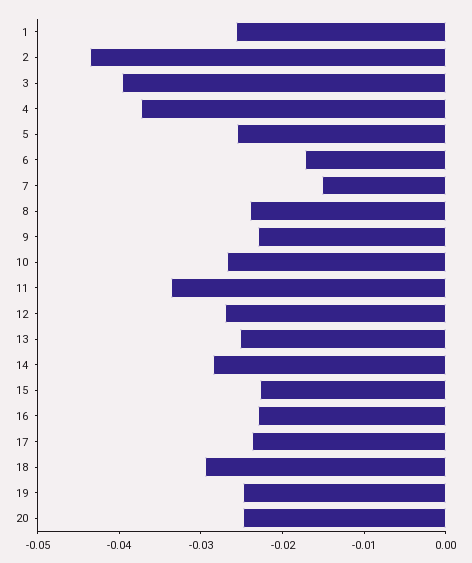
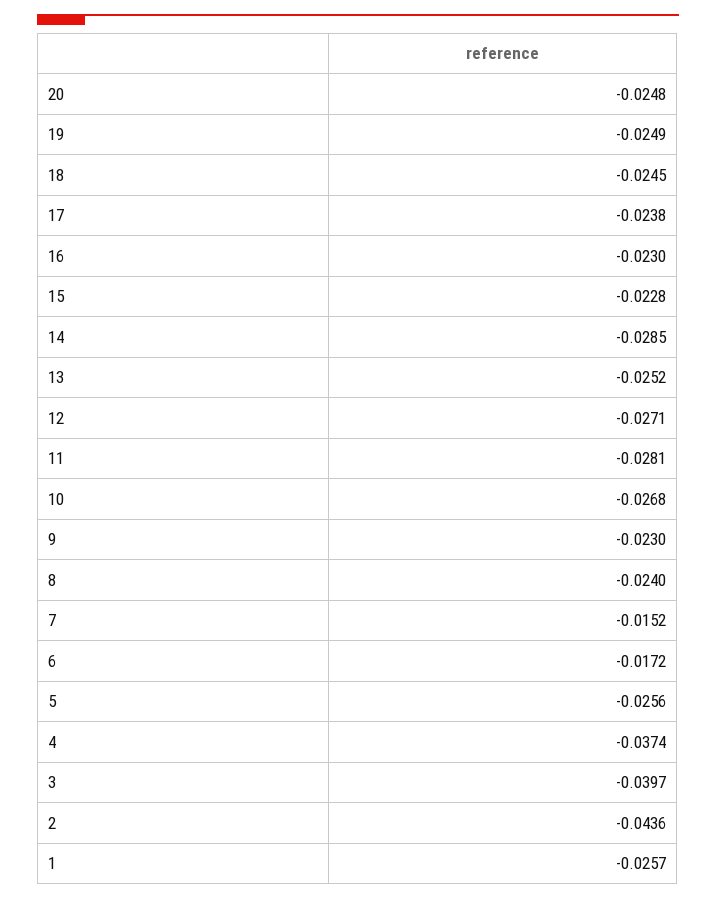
  {
    "1": -0.0257,
    "2": -0.0436,
    "3": -0.0397,
    "4": -0.0374,
    "5": -0.0256,
    "6": -0.0172,
    "7": -0.0152,
    "8": -0.024,
    "9": -0.023,
    "10": -0.0268,
-   "11": -0.034,
+   "11": -0.0281,
    "12": -0.0271,
    "13": -0.0252,
    "14": -0.0285,
    "15": -0.0228,
    "16": -0.023,
    "17": -0.0238,
-   "18": -0.03,
+   "18": -0.0245,
    "19": -0.0249,
    "20": -0.0248
  }

